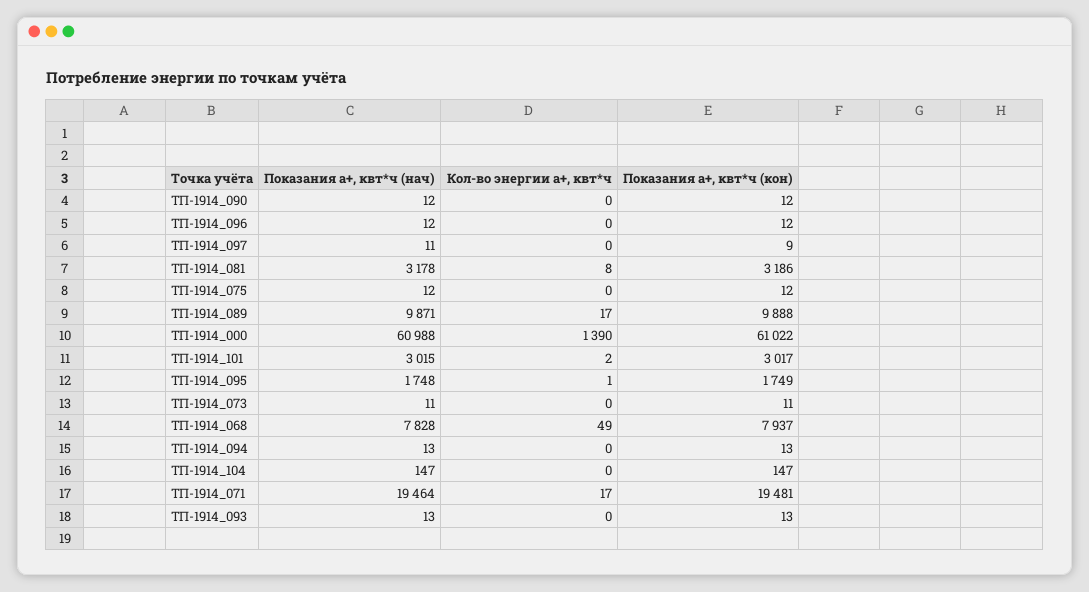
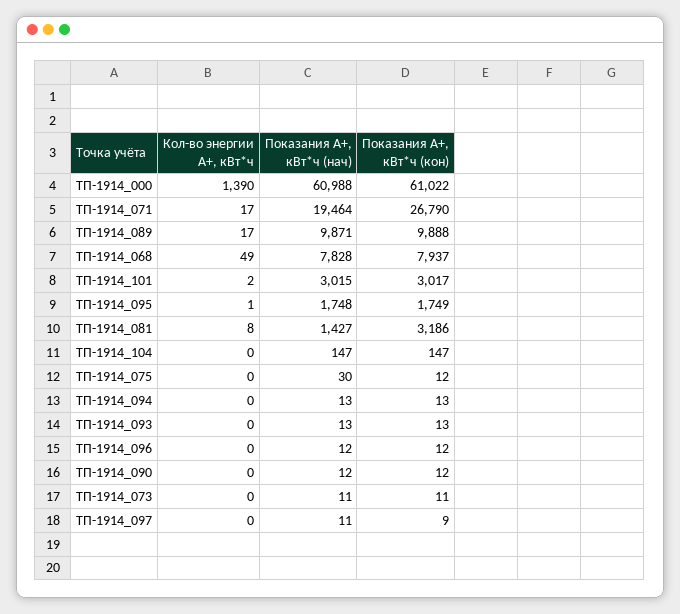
  {
    "Показания а+, квт*ч (нач)": {
      "ТП-1914_090": 12,
      "ТП-1914_096": 12,
      "ТП-1914_097": 11,
-     "ТП-1914_081": 3178,
+     "ТП-1914_081": 1427,
-     "ТП-1914_075": 12,
+     "ТП-1914_075": 30,
      "ТП-1914_089": 9871,
      "ТП-1914_000": 60988,
      "ТП-1914_101": 3015,
      "ТП-1914_095": 1748,
      "ТП-1914_073": 11,
      "ТП-1914_068": 7828,
      "ТП-1914_094": 13,
      "ТП-1914_104": 147,
      "ТП-1914_071": 19464,
      "ТП-1914_093": 13
    },
    "Кол-во энергии а+, квт*ч": {
      "ТП-1914_090": 0,
      "ТП-1914_096": 0,
      "ТП-1914_097": 0,
      "ТП-1914_081": 8,
      "ТП-1914_075": 0,
      "ТП-1914_089": 17,
      "ТП-1914_000": 1390,
      "ТП-1914_101": 2,
      "ТП-1914_095": 1,
      "ТП-1914_073": 0,
      "ТП-1914_068": 49,
      "ТП-1914_094": 0,
      "ТП-1914_104": 0,
      "ТП-1914_071": 17,
      "ТП-1914_093": 0
    },
    "Показания а+, квт*ч (кон)": {
      "ТП-1914_090": 12,
      "ТП-1914_096": 12,
      "ТП-1914_097": 9,
      "ТП-1914_081": 3186,
      "ТП-1914_075": 12,
      "ТП-1914_089": 9888,
      "ТП-1914_000": 61022,
      "ТП-1914_101": 3017,
      "ТП-1914_095": 1749,
      "ТП-1914_073": 11,
      "ТП-1914_068": 7937,
      "ТП-1914_094": 13,
      "ТП-1914_104": 147,
-     "ТП-1914_071": 19481,
+     "ТП-1914_071": 26790,
      "ТП-1914_093": 13
    }
  }

